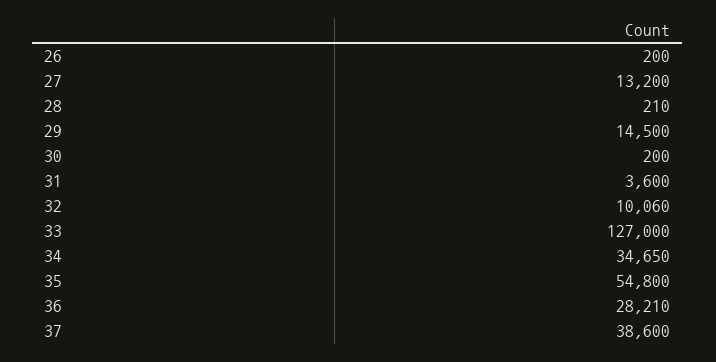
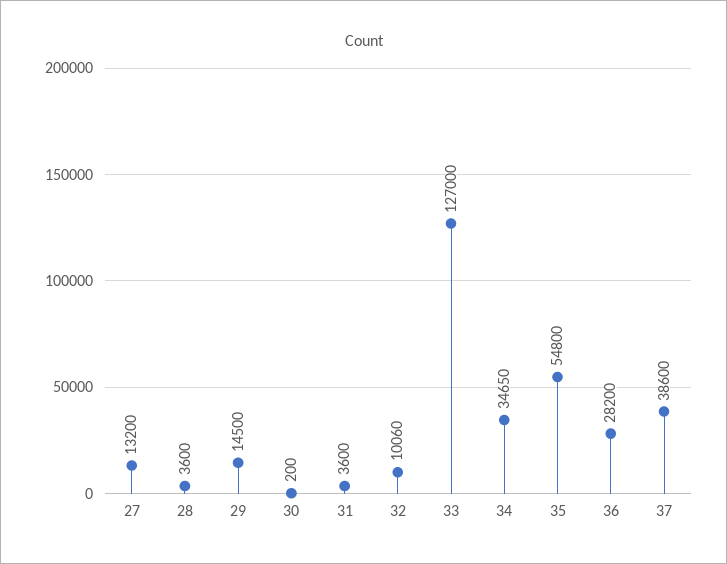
  {
-   "26": 200,
    "27": 13200,
-   "28": 210,
+   "28": 3600,
    "29": 14500,
    "30": 200,
    "31": 3600,
    "32": 10060,
    "33": 127000,
    "34": 34650,
    "35": 54800,
-   "36": 28210,
+   "36": 28200,
    "37": 38600
  }

